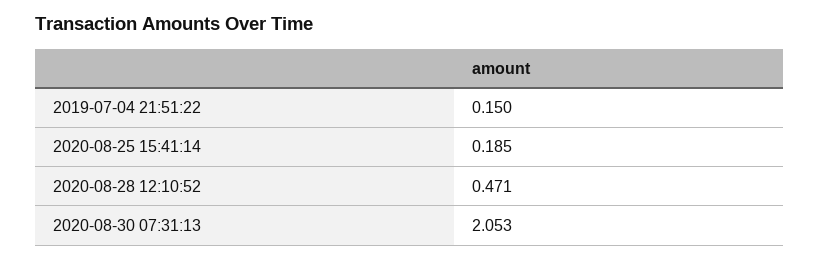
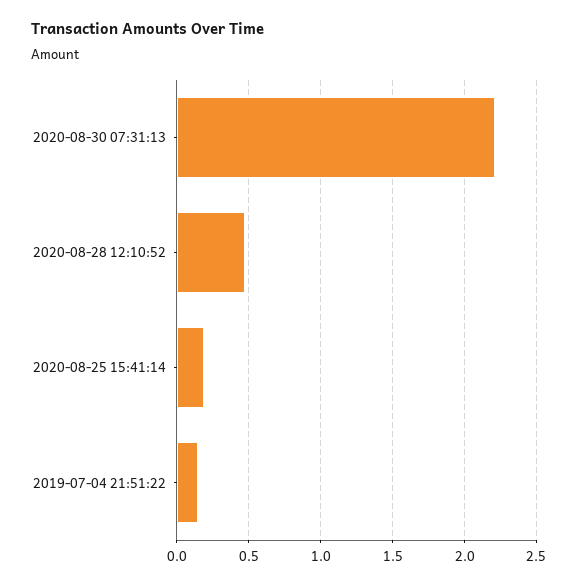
  {
    "2019-07-04 21:51:22": 0.15,
    "2020-08-25 15:41:14": 0.185,
    "2020-08-28 12:10:52": 0.471,
-   "2020-08-30 07:31:13": 2.053
+   "2020-08-30 07:31:13": 2.2
  }

